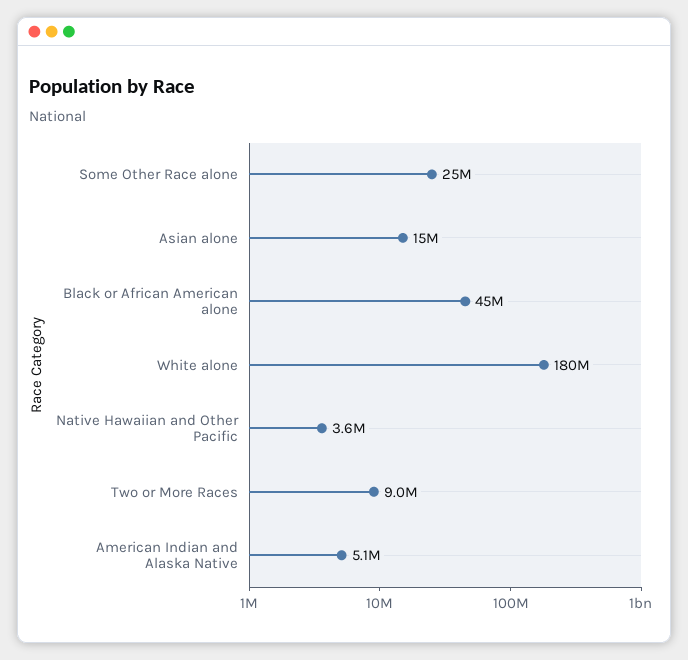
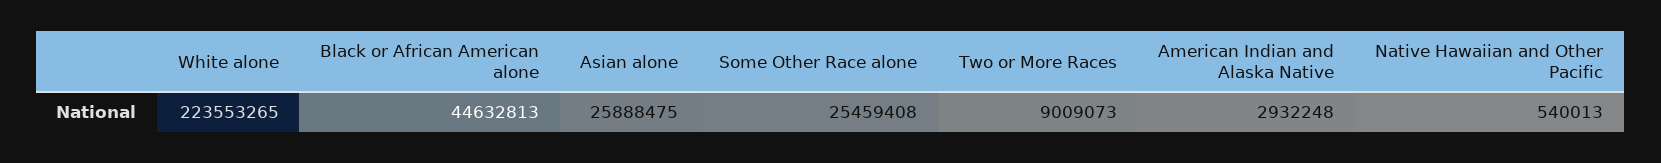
  {
    "Some Other Race alone": 25459408,
-   "Asian alone": 15000000,
+   "Asian alone": 25888475,
    "Black or African American alone": 44632813,
-   "White alone": 180000000,
+   "White alone": 223553265,
-   "Native Hawaiian and Other Pacific": 3600000,
+   "Native Hawaiian and Other Pacific": 540013,
    "Two or More Races": 9009073,
-   "American Indian and Alaska Native": 5100000
+   "American Indian and Alaska Native": 2932248
  }

